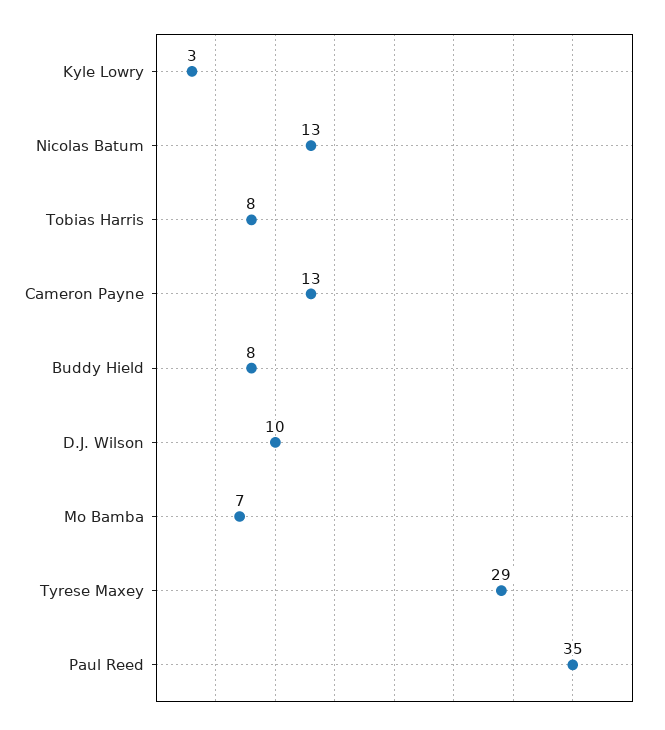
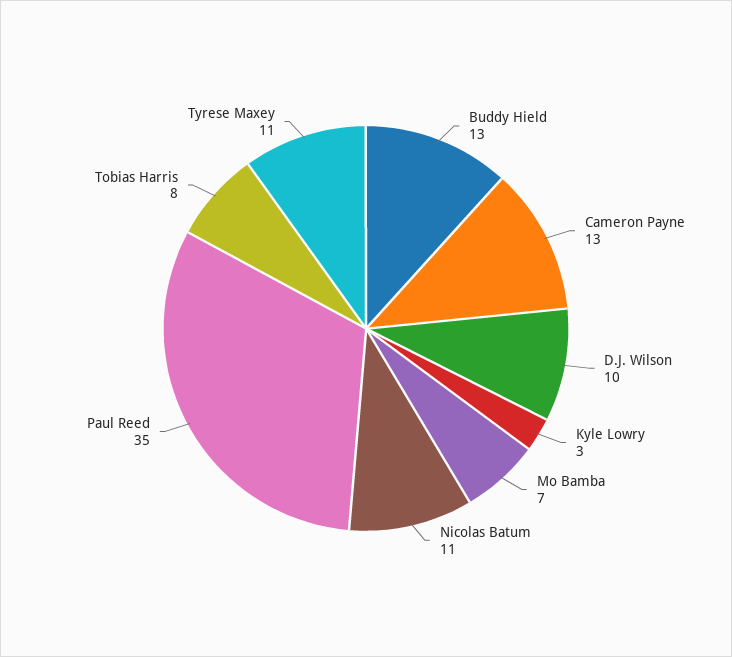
  {
    "Kyle Lowry": 3,
-   "Nicolas Batum": 13,
+   "Nicolas Batum": 11,
    "Tobias Harris": 8,
    "Cameron Payne": 13,
-   "Buddy Hield": 8,
+   "Buddy Hield": 13,
    "D.J. Wilson": 10,
    "Mo Bamba": 7,
-   "Tyrese Maxey": 29,
+   "Tyrese Maxey": 11,
    "Paul Reed": 35
  }

